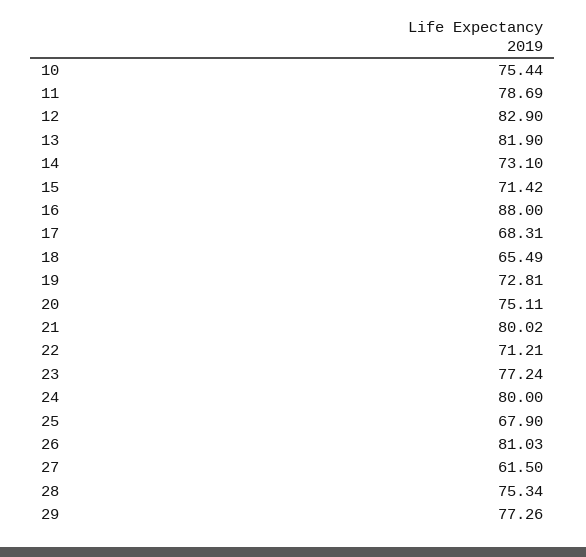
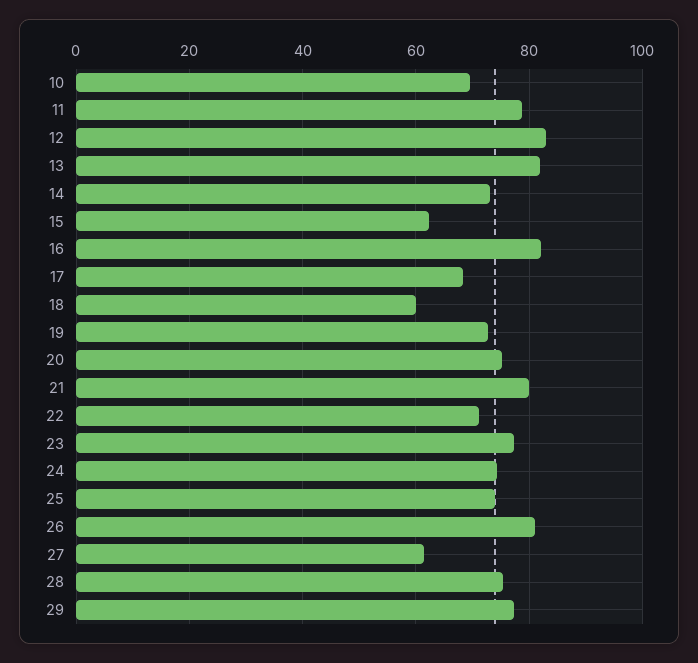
  {
-   "10": 75.44,
+   "10": 70,
    "11": 78.69,
    "12": 82.9,
    "13": 81.9,
    "14": 73.1,
-   "15": 71.42,
+   "15": 62,
-   "16": 88,
+   "16": 82,
    "17": 68.31,
-   "18": 65.49,
+   "18": 60,
    "19": 72.81,
    "20": 75.11,
    "21": 80.02,
    "22": 71.21,
    "23": 77.24,
-   "24": 80,
+   "24": 74,
-   "25": 67.9,
+   "25": 74,
    "26": 81.03,
    "27": 61.5,
    "28": 75.34,
    "29": 77.26
  }

